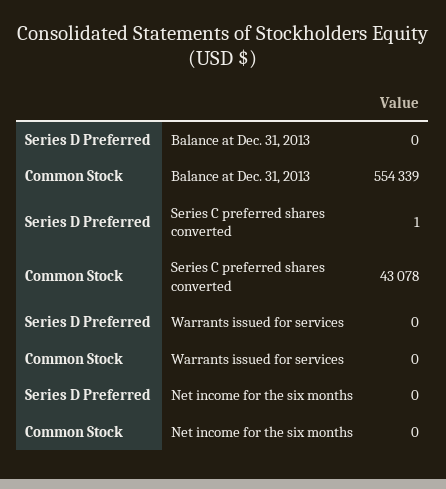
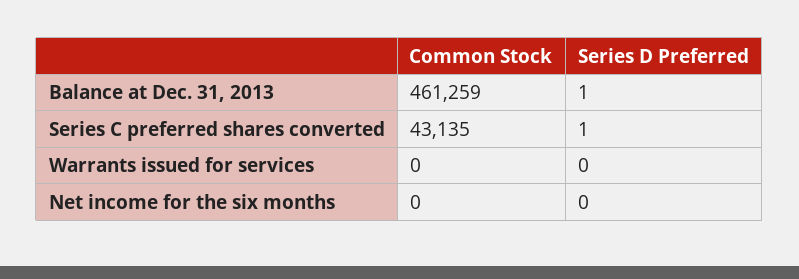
  {
    "Series D Preferred": {
-     "Balance at Dec. 31, 2013": 0,
+     "Balance at Dec. 31, 2013": 1,
      "Series C preferred shares converted": 1,
      "Warrants issued for services": 0,
      "Net income for the six months": 0
    },
    "Common Stock": {
-     "Balance at Dec. 31, 2013": 554339,
+     "Balance at Dec. 31, 2013": 461259,
-     "Series C preferred shares converted": 43078,
+     "Series C preferred shares converted": 43135,
      "Warrants issued for services": 0,
      "Net income for the six months": 0
    }
  }

